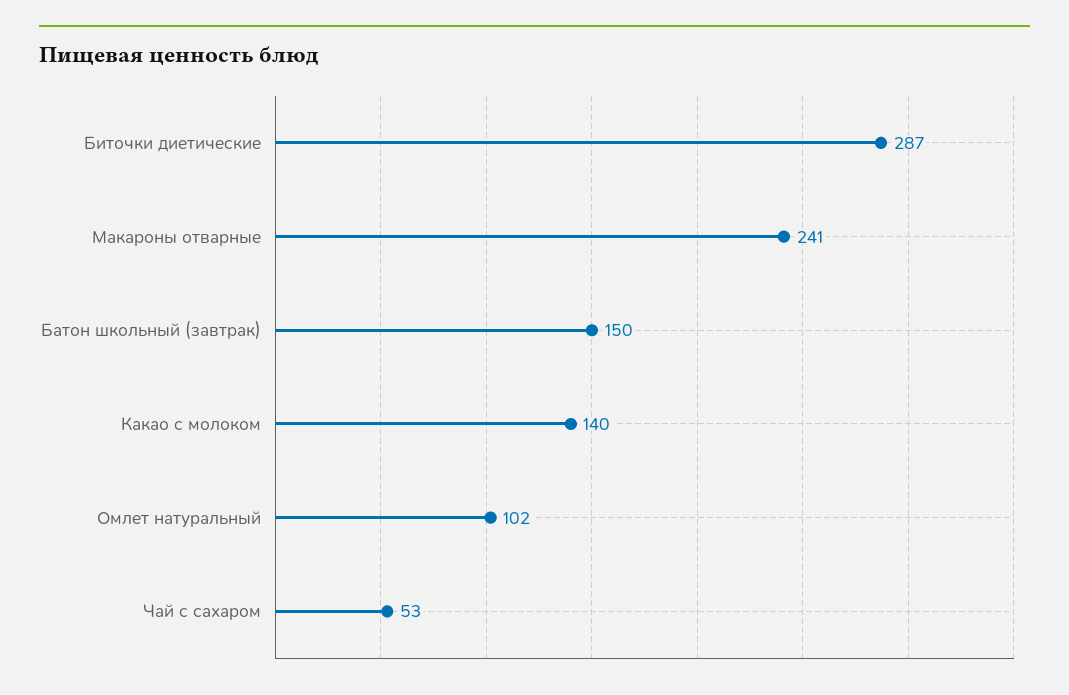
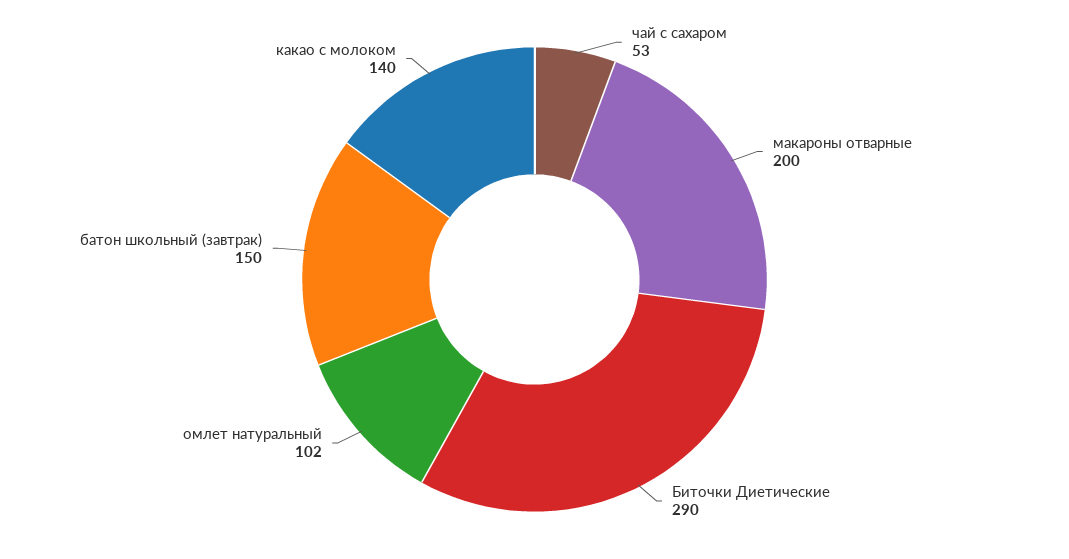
  {
-   "Биточки диетические": 287,
+   "Биточки диетические": 290,
-   "Макароны отварные": 241,
+   "Макароны отварные": 200,
    "Батон школьный (завтрак)": 150,
    "Какао с молоком": 140,
    "Омлет натуральный": 102,
    "Чай с сахаром": 53
  }

